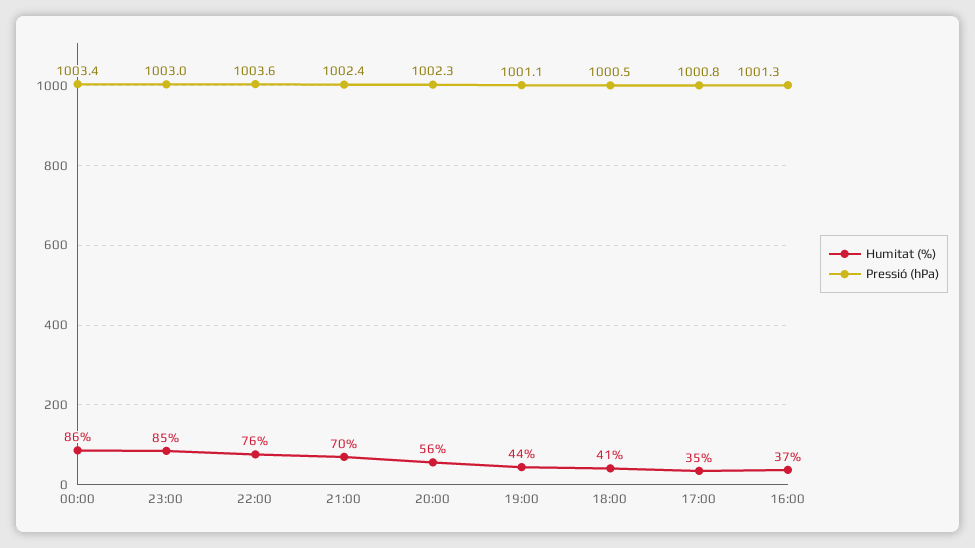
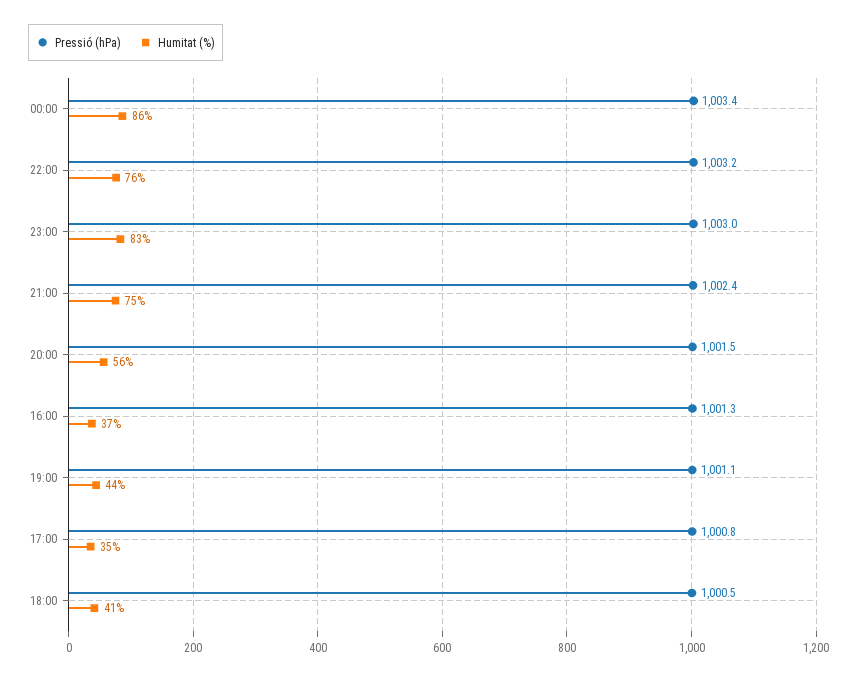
  {
    "Humitat (%)": {
      "00:00": 86,
-     "23:00": 85,
+     "23:00": 83,
      "22:00": 76,
-     "21:00": 70,
+     "21:00": 75,
      "20:00": 56,
      "19:00": 44,
      "18:00": 41,
      "17:00": 35,
      "16:00": 37
    },
    "Pressió (hPa)": {
      "00:00": 1003.4,
      "23:00": 1003,
-     "22:00": 1003.6,
+     "22:00": 1003.2,
      "21:00": 1002.4,
-     "20:00": 1002.3,
+     "20:00": 1001.5,
      "19:00": 1001.1,
      "18:00": 1000.5,
      "17:00": 1000.8,
      "16:00": 1001.3
    }
  }

